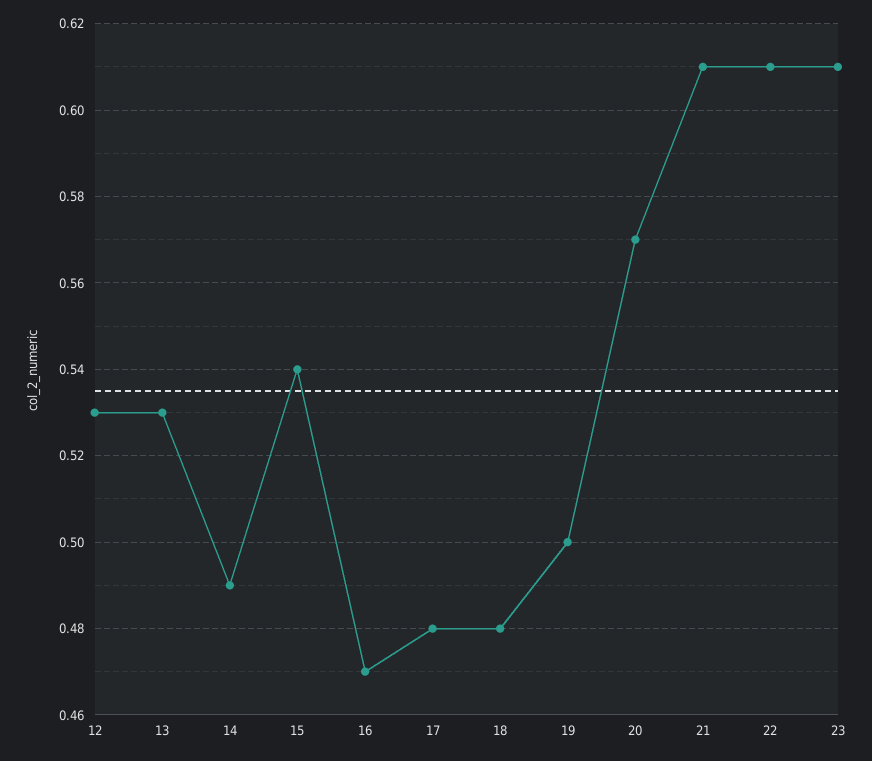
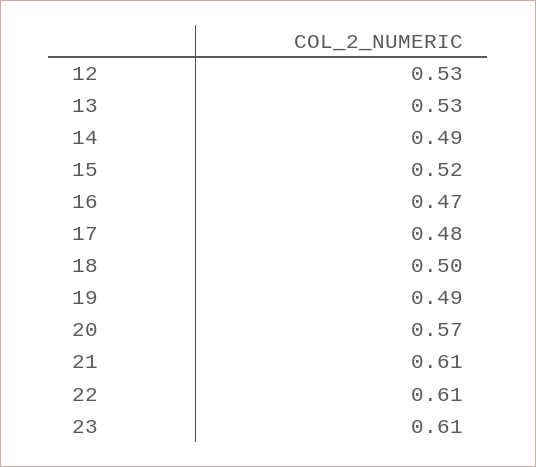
  {
    "12": 0.53,
    "13": 0.53,
    "14": 0.49,
-   "15": 0.54,
+   "15": 0.52,
    "16": 0.47,
    "17": 0.48,
-   "18": 0.48,
+   "18": 0.5,
-   "19": 0.5,
+   "19": 0.49,
    "20": 0.57,
    "21": 0.61,
    "22": 0.61,
    "23": 0.61
  }

